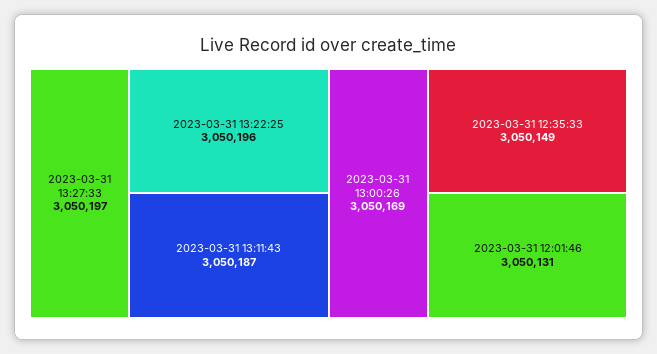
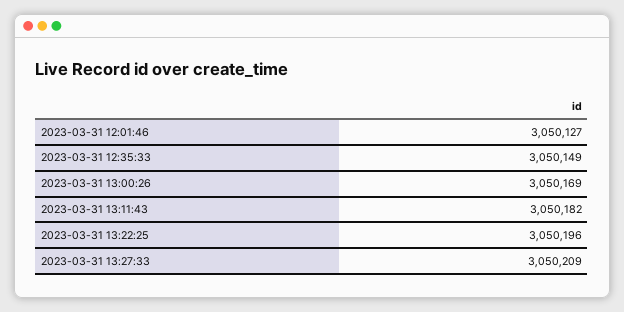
  {
-   "2023-03-31 13:27:33": 3050197,
+   "2023-03-31 13:27:33": 3050209,
    "2023-03-31 13:22:25": 3050196,
-   "2023-03-31 13:11:43": 3050187,
+   "2023-03-31 13:11:43": 3050182,
    "2023-03-31 13:00:26": 3050169,
    "2023-03-31 12:35:33": 3050149,
-   "2023-03-31 12:01:46": 3050131
+   "2023-03-31 12:01:46": 3050127
  }

